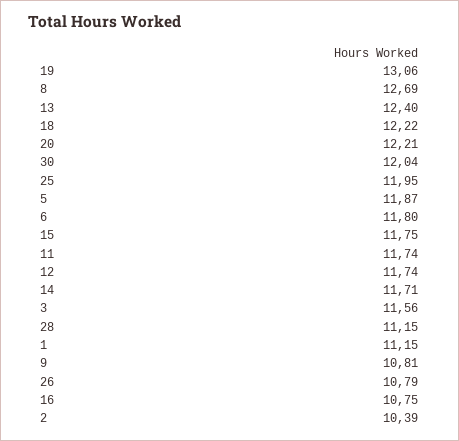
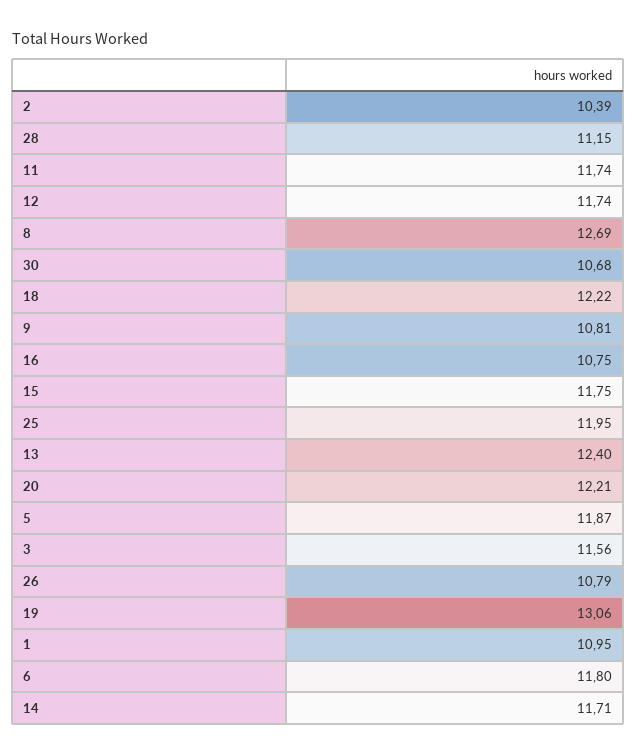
  {
    "19": 13.06,
    "8": 12.69,
    "13": 12.4,
    "18": 12.22,
    "20": 12.21,
-   "30": 12.04,
+   "30": 10.68,
    "25": 11.95,
    "5": 11.87,
    "6": 11.8,
    "15": 11.75,
    "11": 11.74,
    "12": 11.74,
    "14": 11.71,
    "3": 11.56,
    "28": 11.15,
-   "1": 11.15,
+   "1": 10.95,
    "9": 10.81,
    "26": 10.79,
    "16": 10.75,
    "2": 10.39
  }

